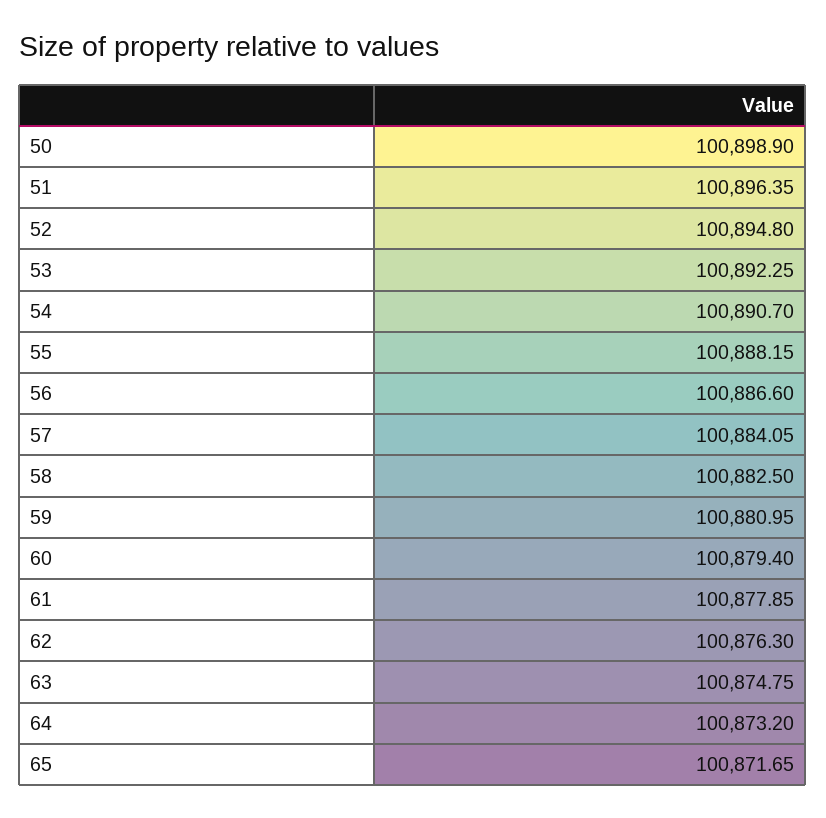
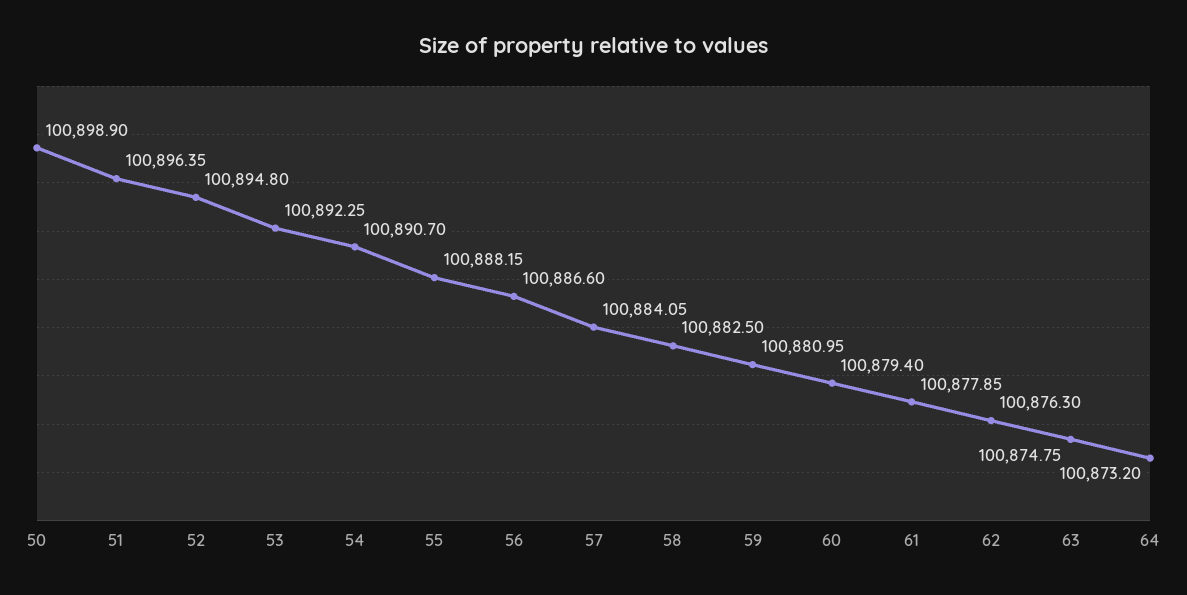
  {
    "50": 100898.9,
    "51": 100896.35,
    "52": 100894.8,
    "53": 100892.25,
    "54": 100890.7,
    "55": 100888.15,
    "56": 100886.6,
    "57": 100884.05,
    "58": 100882.5,
    "59": 100880.95,
    "60": 100879.4,
    "61": 100877.85,
    "62": 100876.3,
    "63": 100874.75,
-   "64": 100873.2,
+   "64": 100873.2
-   "65": 100871.65
  }

